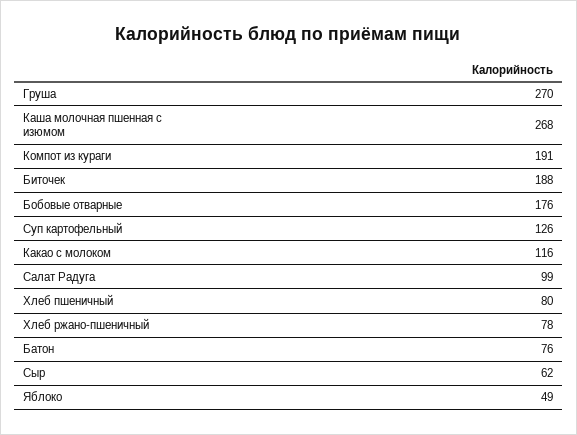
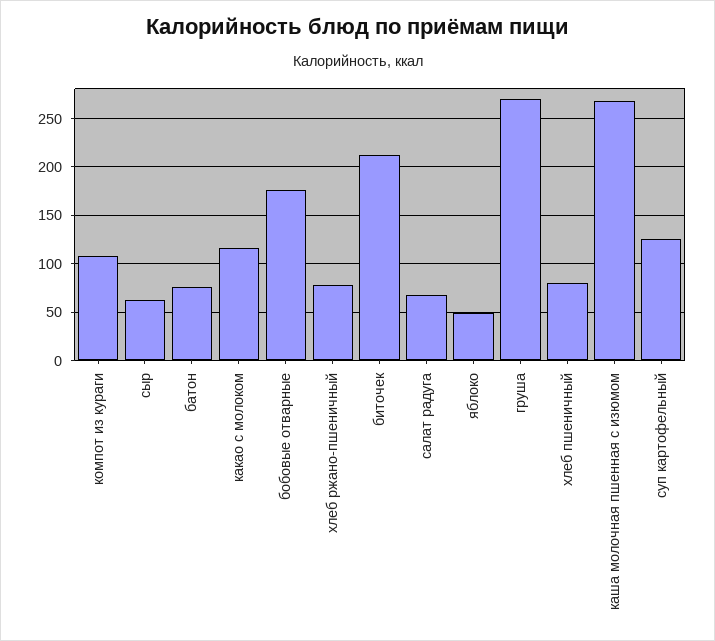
  {
    "Груша": 270,
    "Каша молочная пшенная с изюмом": 268,
-   "Компот из кураги": 191,
+   "Компот из кураги": 110,
-   "Биточек": 188,
+   "Биточек": 210,
    "Бобовые отварные": 176,
    "Суп картофельный": 126,
    "Какао с молоком": 116,
-   "Салат Радуга": 99,
+   "Салат Радуга": 70,
    "Хлеб пшеничный": 80,
    "Хлеб ржано-пшеничный": 78,
    "Батон": 76,
    "Сыр": 62,
    "Яблоко": 49
  }

